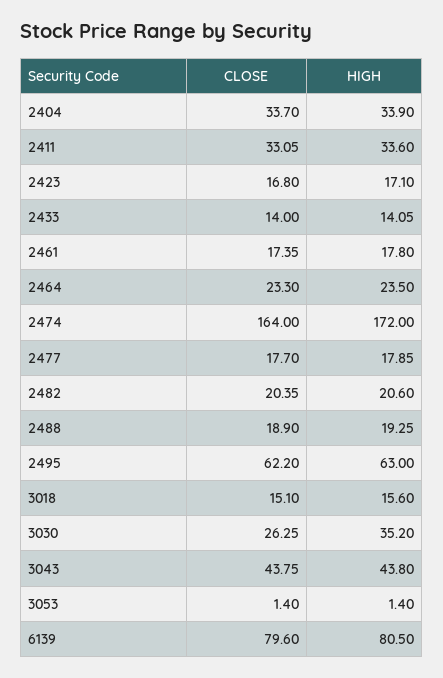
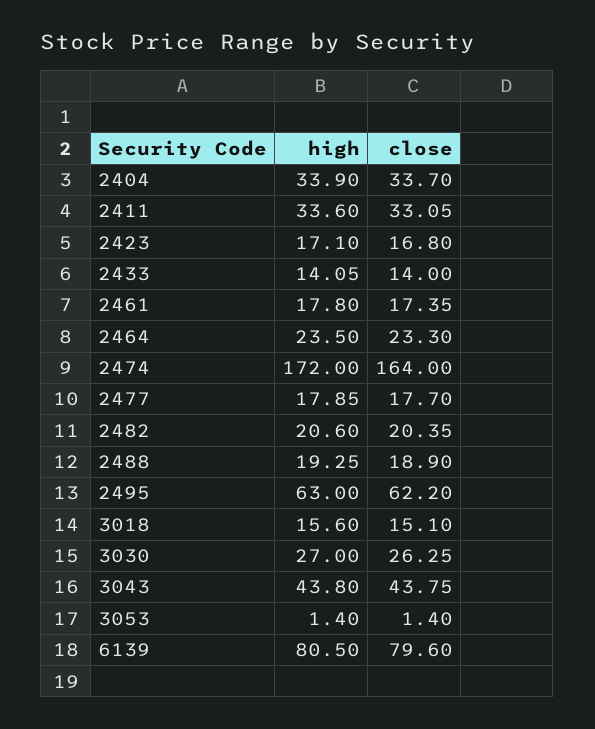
  {
    "CLOSE": {
      "2404": 33.7,
      "2411": 33.05,
      "2423": 16.8,
      "2433": 14,
      "2461": 17.35,
      "2464": 23.3,
      "2474": 164,
      "2477": 17.7,
      "2482": 20.35,
      "2488": 18.9,
      "2495": 62.2,
      "3018": 15.1,
      "3030": 26.25,
      "3043": 43.75,
      "3053": 1.4,
      "6139": 79.6
    },
    "HIGH": {
      "2404": 33.9,
      "2411": 33.6,
      "2423": 17.1,
      "2433": 14.05,
      "2461": 17.8,
      "2464": 23.5,
      "2474": 172,
      "2477": 17.85,
      "2482": 20.6,
      "2488": 19.25,
      "2495": 63,
      "3018": 15.6,
-     "3030": 35.2,
+     "3030": 27,
      "3043": 43.8,
      "3053": 1.4,
      "6139": 80.5
    }
  }

